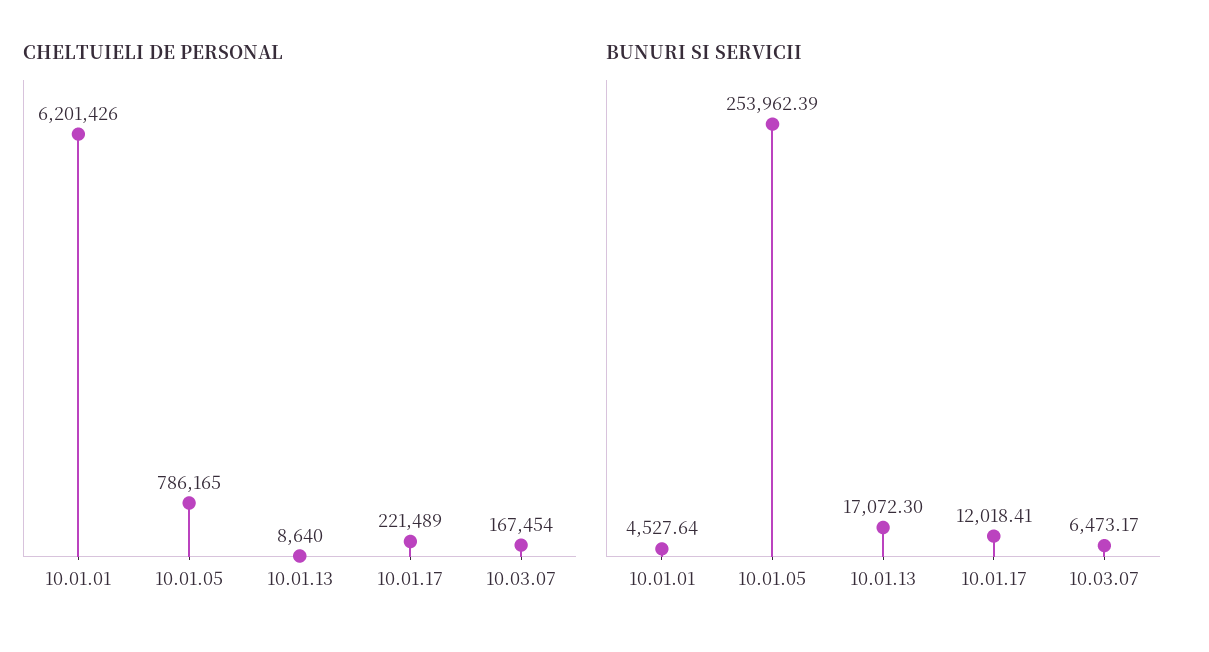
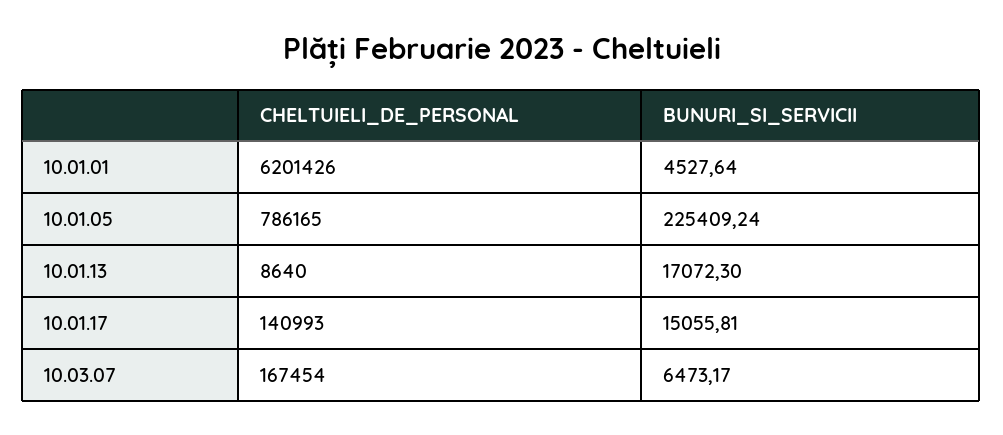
  {
    "CHELTUIELI DE PERSONAL": {
      "10.01.01": 6201426,
      "10.01.05": 786165,
      "10.01.13": 8640,
-     "10.01.17": 221489,
+     "10.01.17": 140993,
      "10.03.07": 167454
    },
    "BUNURI SI SERVICII": {
      "10.01.01": 4527.64,
-     "10.01.05": 253962.39,
+     "10.01.05": 225409.24,
      "10.01.13": 17072.3,
-     "10.01.17": 12018.41,
+     "10.01.17": 15055.81,
      "10.03.07": 6473.17
    }
  }

